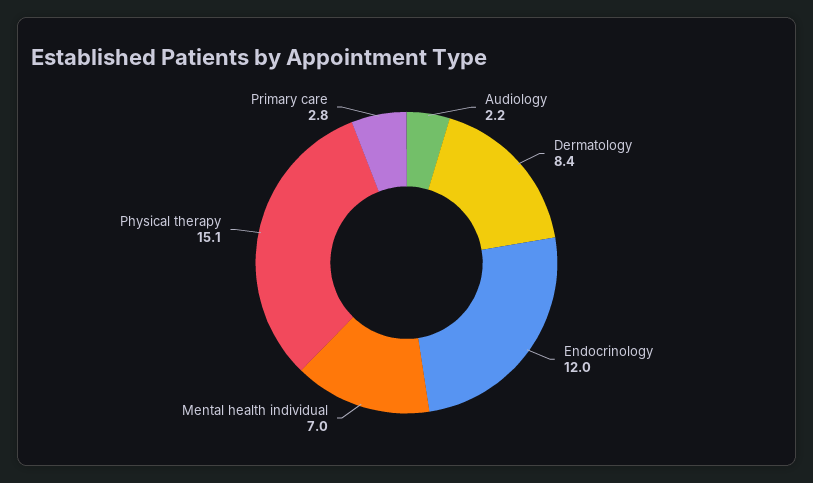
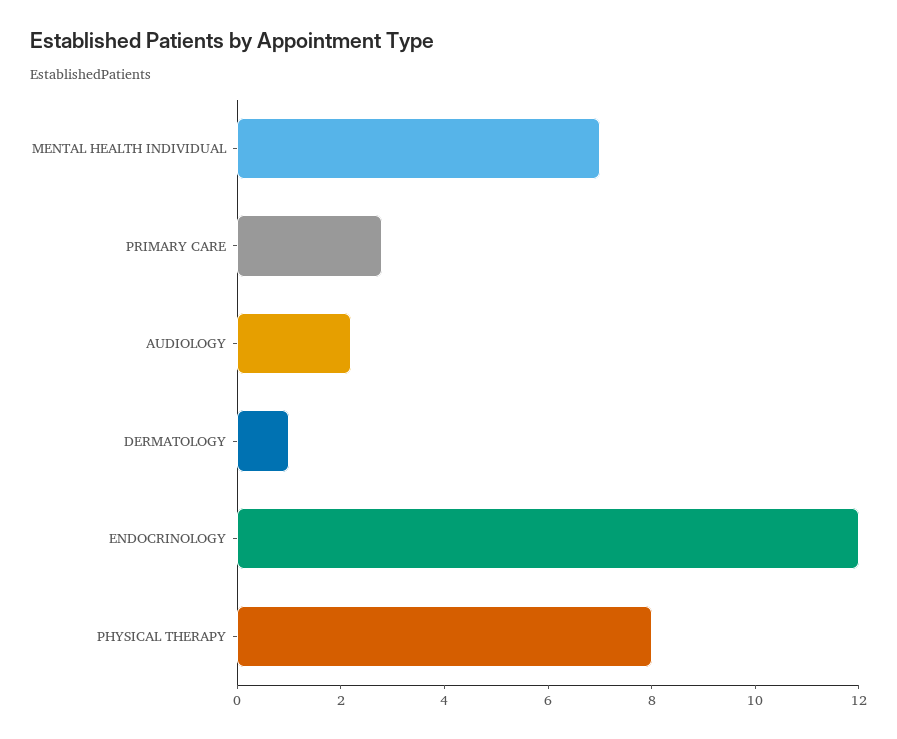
  {
    "Audiology": 2.2,
-   "Dermatology": 8.4,
+   "Dermatology": 1,
    "Endocrinology": 12,
    "Mental health individual": 7,
-   "Physical therapy": 15.1,
+   "Physical therapy": 8,
    "Primary care": 2.8
  }

